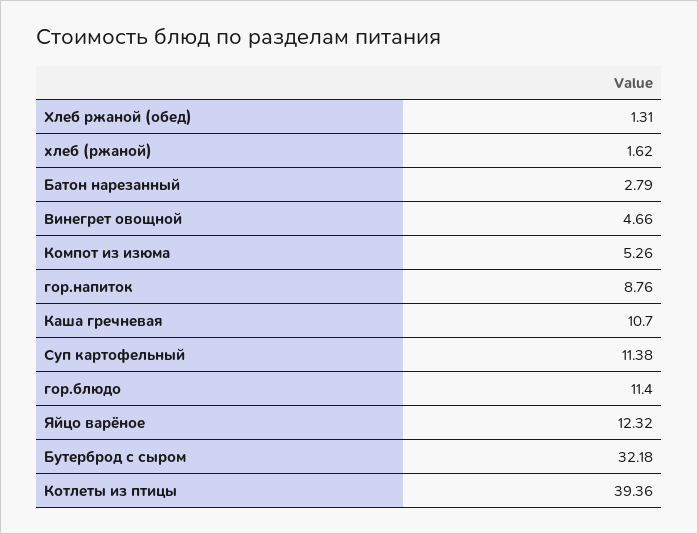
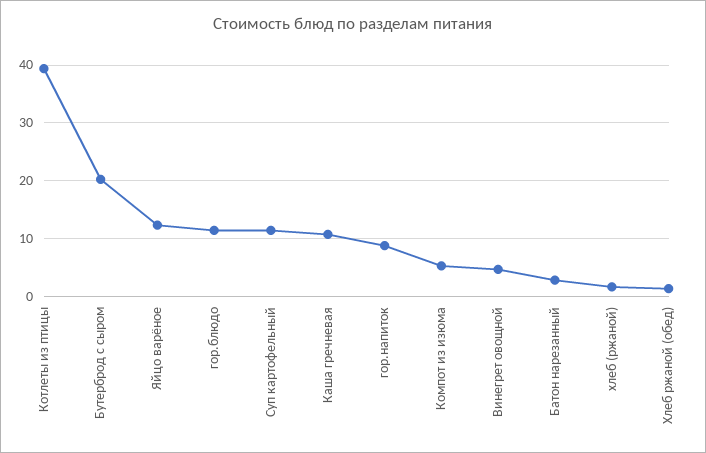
  {
    "Хлеб ржаной (обед)": 1.31,
    "хлеб (ржаной)": 1.62,
    "Батон нарезанный": 2.79,
    "Винегрет овощной": 4.66,
    "Компот из изюма": 5.26,
    "гор.напиток": 8.76,
    "Каша гречневая": 10.7,
    "Суп картофельный": 11.38,
    "гор.блюдо": 11.4,
    "Яйцо варёное": 12.32,
-   "Бутерброд с сыром": 32.18,
+   "Бутерброд с сыром": 20,
    "Котлеты из птицы": 39.36
  }

